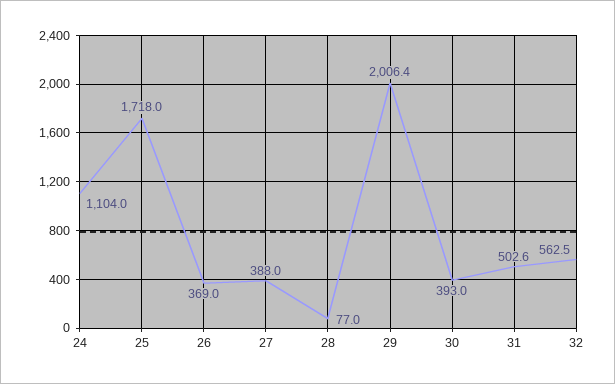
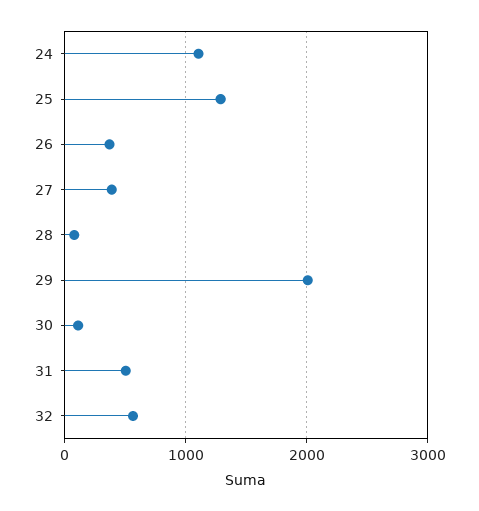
  {
    "24": 1104,
-   "25": 1718,
+   "25": 1300,
    "26": 369,
    "27": 388,
    "28": 77,
    "29": 2006.4,
-   "30": 393,
+   "30": 100,
    "31": 502.6,
    "32": 562.5
  }

